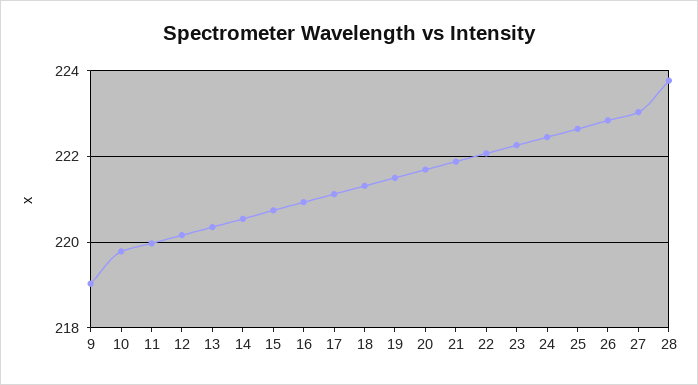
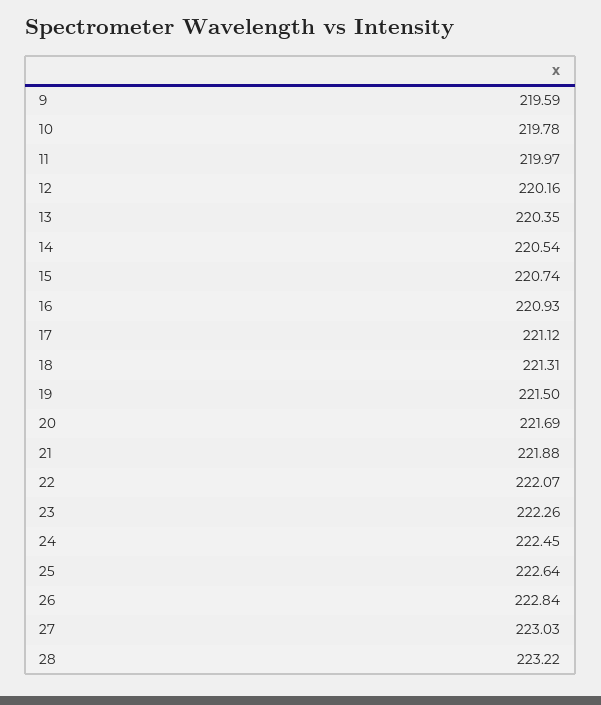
  {
-   "9": 219,
+   "9": 219.59,
    "10": 219.78,
    "11": 219.97,
    "12": 220.16,
    "13": 220.35,
    "14": 220.54,
    "15": 220.74,
    "16": 220.93,
    "17": 221.12,
    "18": 221.31,
    "19": 221.5,
    "20": 221.69,
    "21": 221.88,
    "22": 222.07,
    "23": 222.26,
    "24": 222.45,
    "25": 222.64,
    "26": 222.84,
    "27": 223.03,
-   "28": 223.8
+   "28": 223.22
  }

